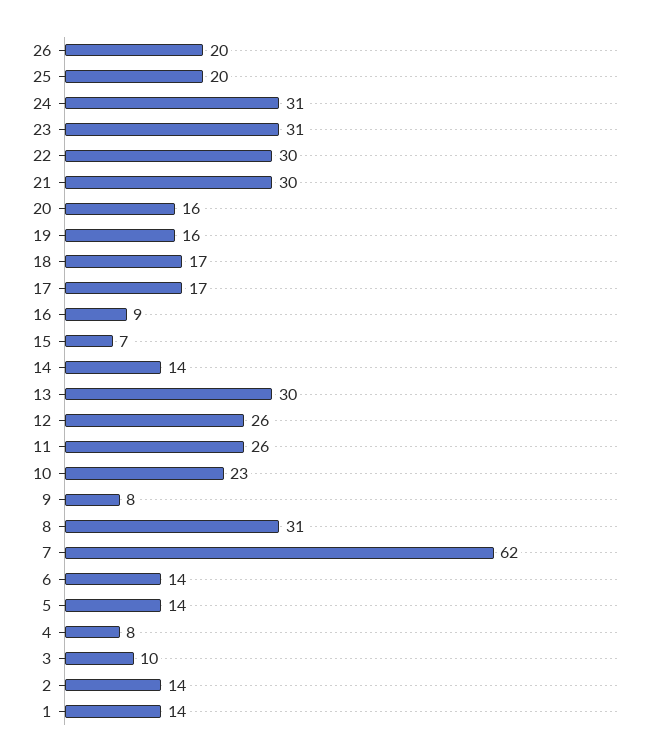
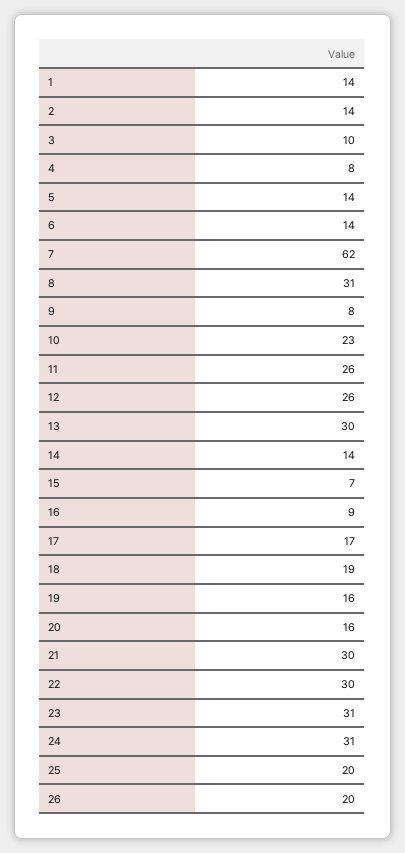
  {
    "26": 20,
    "25": 20,
    "24": 31,
    "23": 31,
    "22": 30,
    "21": 30,
    "20": 16,
    "19": 16,
-   "18": 17,
+   "18": 19,
    "17": 17,
    "16": 9,
    "15": 7,
    "14": 14,
    "13": 30,
    "12": 26,
    "11": 26,
    "10": 23,
    "9": 8,
    "8": 31,
    "7": 62,
    "6": 14,
    "5": 14,
    "4": 8,
    "3": 10,
    "2": 14,
    "1": 14
  }

